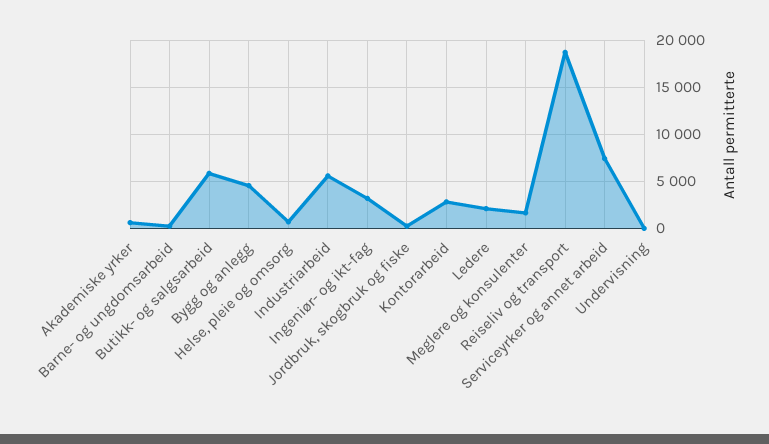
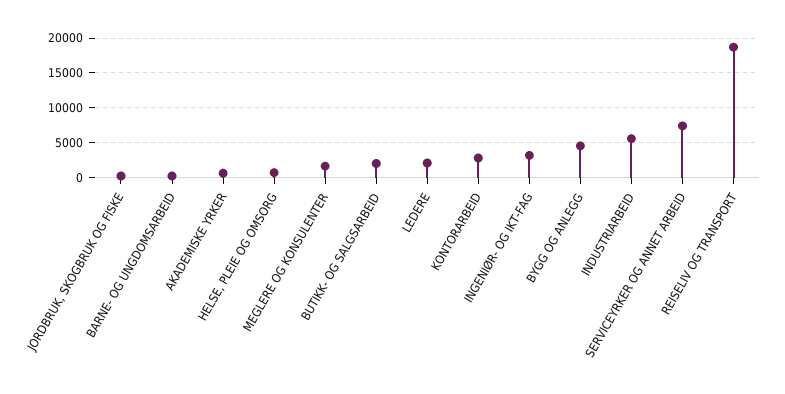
  {
    "Akademiske yrker": 1000,
    "Barne- og ungdomsarbeid": 0,
-   "Butikk- og salgsarbeid": 6000,
+   "Butikk- og salgsarbeid": 2000,
    "Bygg og anlegg": 5000,
    "Helse, pleie og omsorg": 1000,
    "Industriarbeid": 6000,
    "Ingeniør- og ikt-fag": 3000,
    "Jordbruk, skogbruk og fiske": 0,
    "Kontorarbeid": 3000,
    "Ledere": 2000,
    "Meglere og konsulenter": 2000,
    "Reiseliv og transport": 19000,
-   "Serviceyrker og annet arbeid": 7000,
+   "Serviceyrker og annet arbeid": 7000
-   "Undervisning": 0
  }

